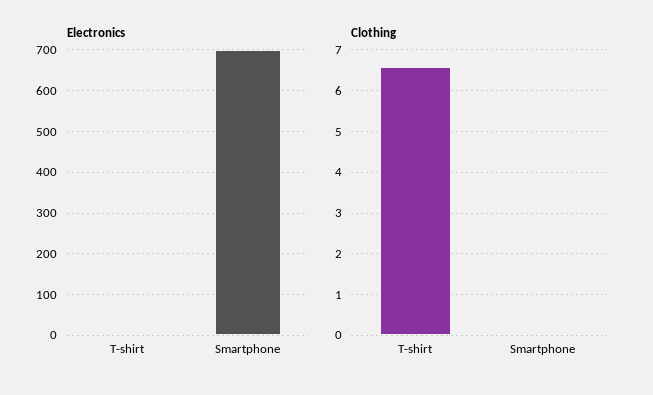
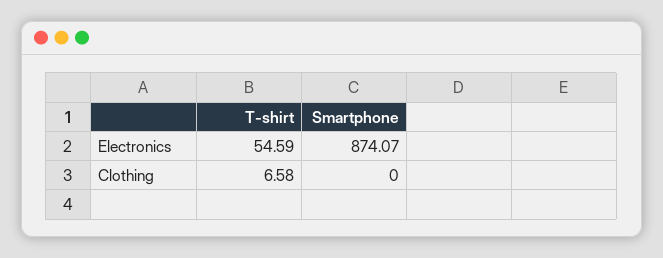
  {
    "Electronics": {
-     "T-shirt": 0,
+     "T-shirt": 54.59,
-     "Smartphone": 700
+     "Smartphone": 874.07
    },
    "Clothing": {
      "T-shirt": 6.58,
      "Smartphone": 0
    }
  }

